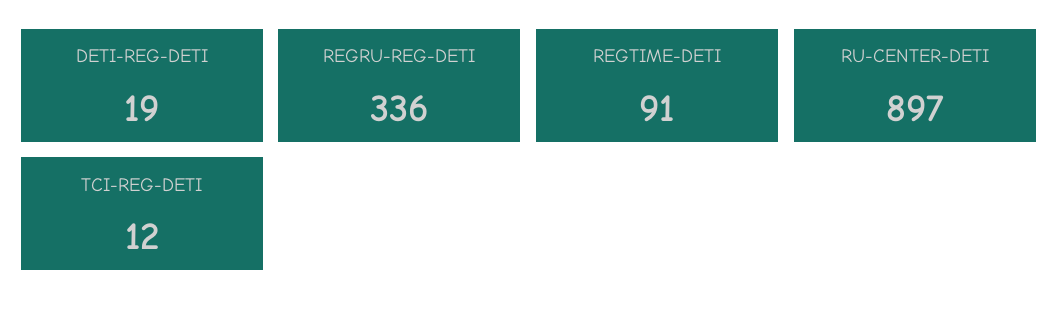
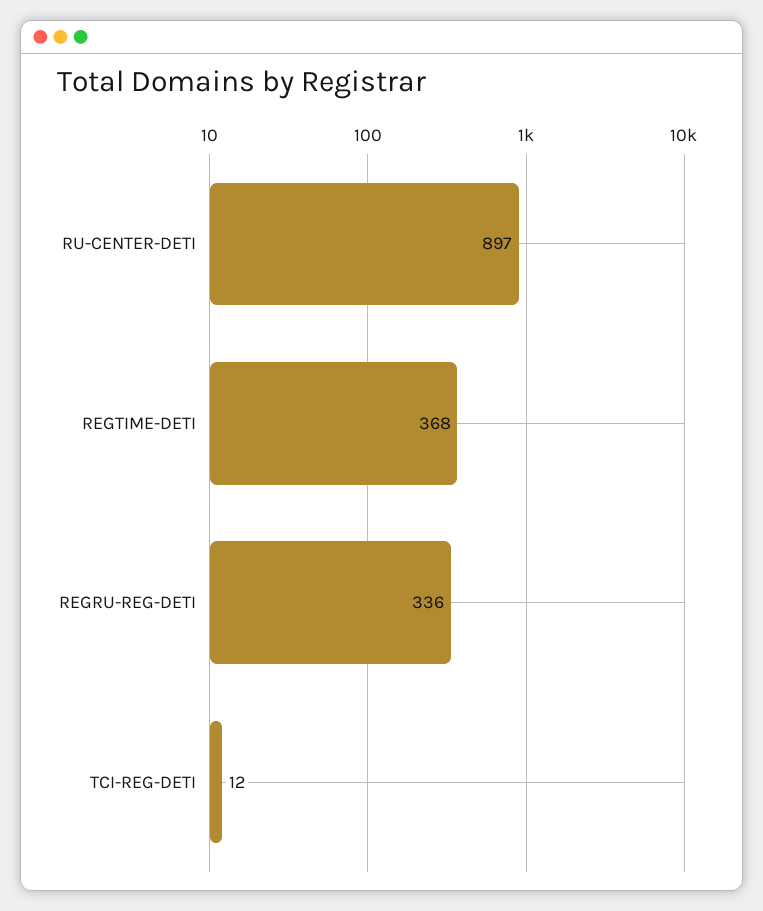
  {
-   "DETI-REG-DETI": 19,
    "REGRU-REG-DETI": 336,
-   "REGTIME-DETI": 91,
+   "REGTIME-DETI": 368,
    "RU-CENTER-DETI": 897,
    "TCI-REG-DETI": 12
  }

